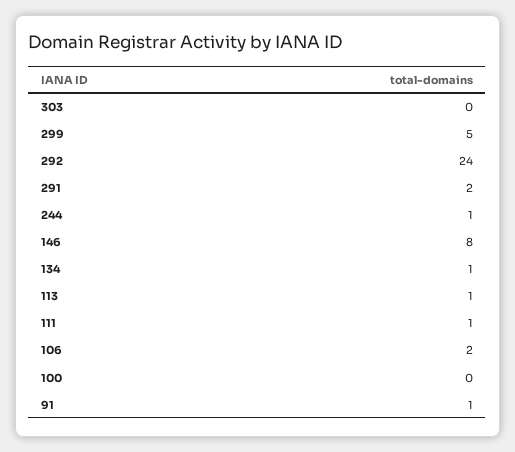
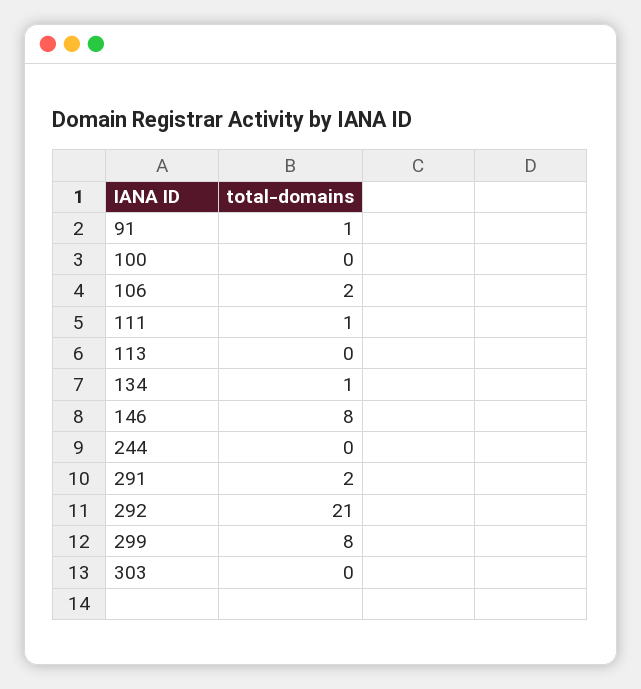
  {
    "303": 0,
-   "299": 5,
+   "299": 8,
-   "292": 24,
+   "292": 21,
    "291": 2,
-   "244": 1,
+   "244": 0,
    "146": 8,
    "134": 1,
-   "113": 1,
+   "113": 0,
    "111": 1,
    "106": 2,
    "100": 0,
    "91": 1
  }

